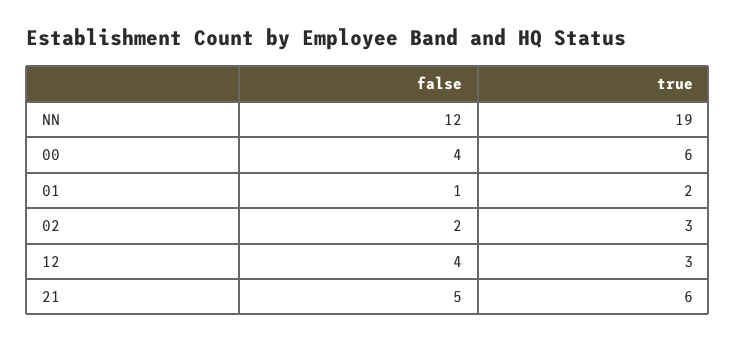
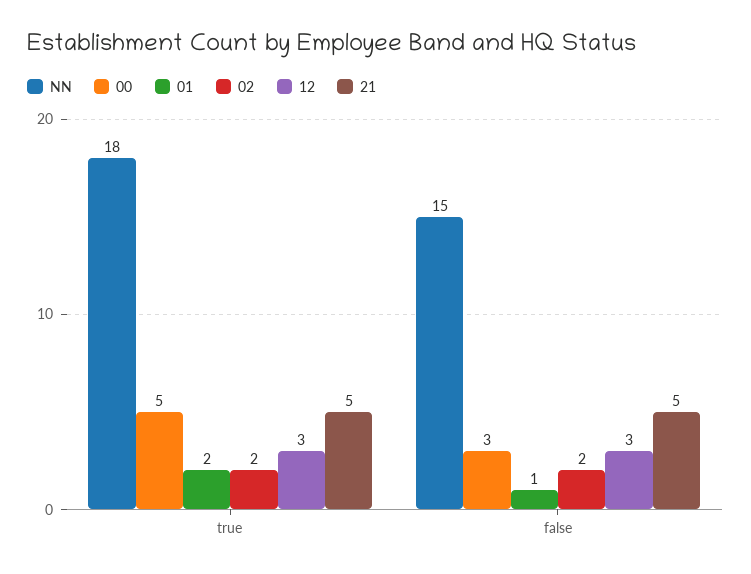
  {
    "NN": {
-     "false": 12,
+     "false": 15,
-     "true": 19
+     "true": 18
    },
    "00": {
-     "false": 4,
+     "false": 3,
-     "true": 6
+     "true": 5
    },
    "01": {
      "false": 1,
      "true": 2
    },
    "02": {
      "false": 2,
-     "true": 3
+     "true": 2
    },
    "12": {
-     "false": 4,
+     "false": 3,
      "true": 3
    },
    "21": {
      "false": 5,
-     "true": 6
+     "true": 5
    }
  }

